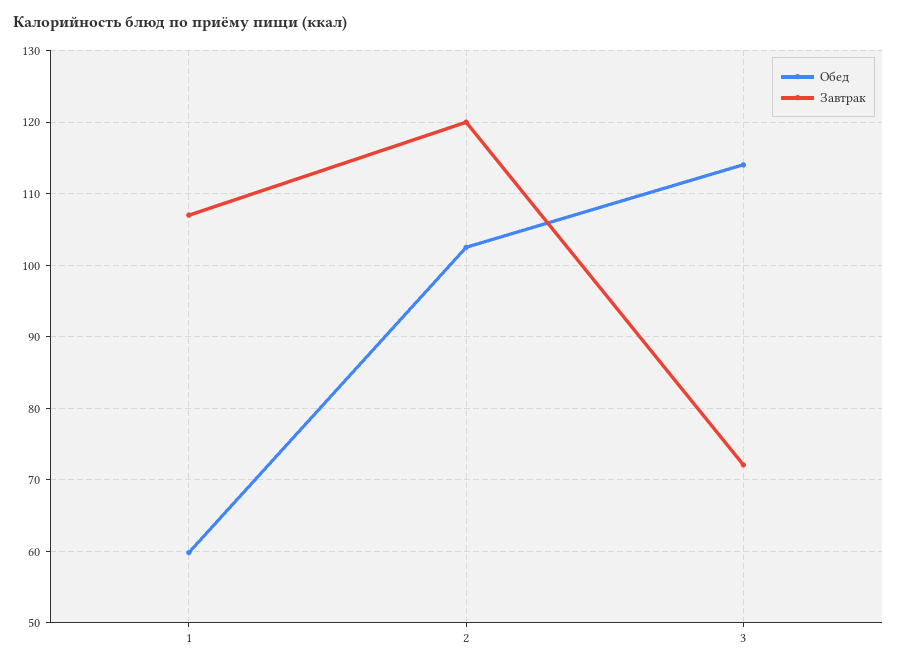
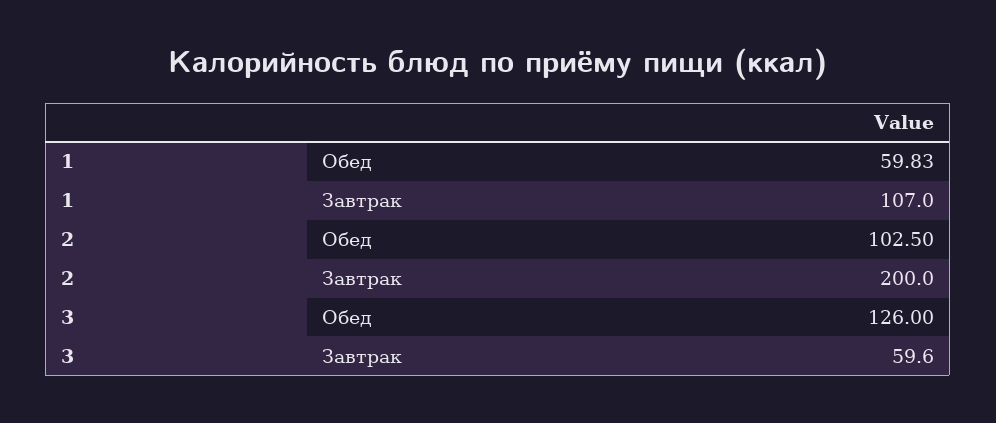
  {
    "Обед": {
      "1": 59.83,
      "2": 102.5,
-     "3": 114
+     "3": 126
    },
    "Завтрак": {
      "1": 107,
-     "2": 120,
+     "2": 200,
-     "3": 72
+     "3": 59.6
    }
  }

